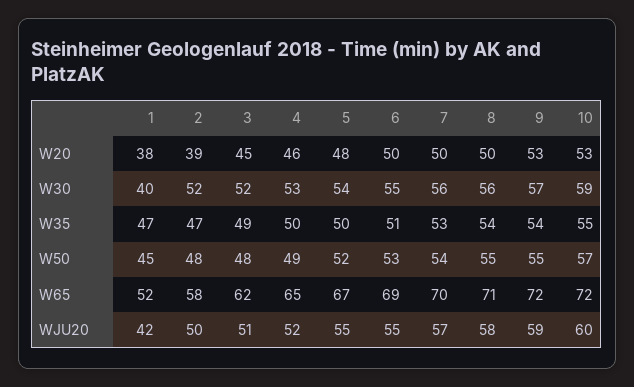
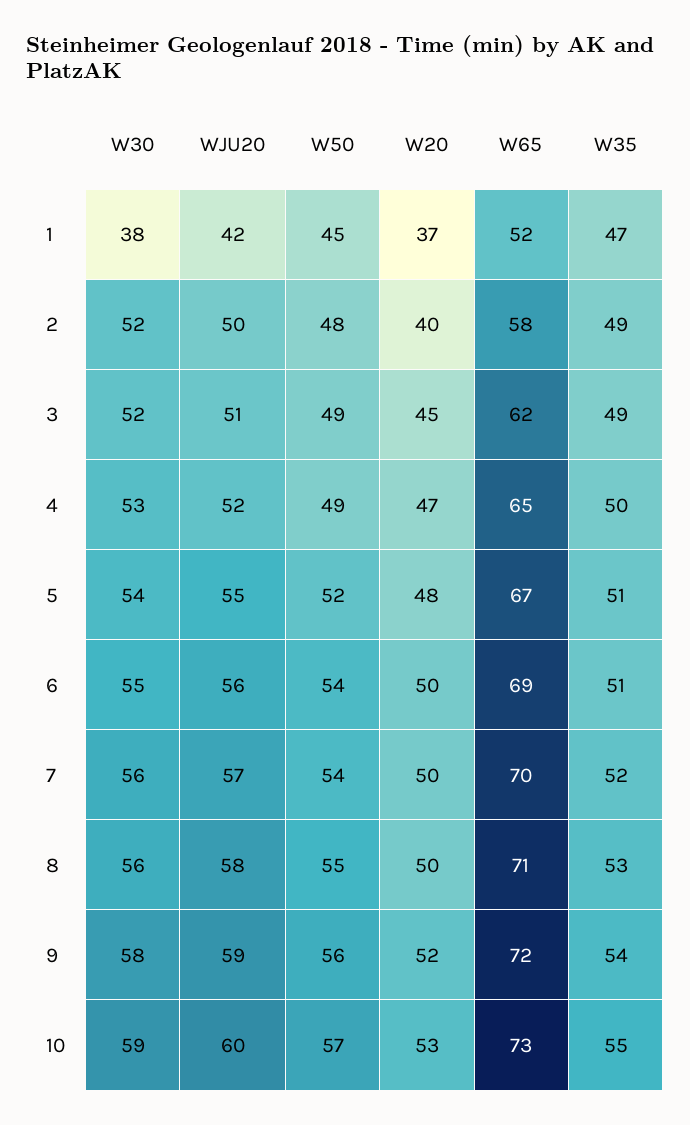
  {
    "1": {
-     "W20": 38,
+     "W20": 37,
-     "W30": 40,
+     "W30": 38,
      "W35": 47,
      "W50": 45,
      "W65": 52,
      "WJU20": 42
    },
    "2": {
-     "W20": 39,
+     "W20": 40,
      "W30": 52,
-     "W35": 47,
+     "W35": 49,
      "W50": 48,
      "W65": 58,
      "WJU20": 50
    },
    "3": {
      "W20": 45,
      "W30": 52,
      "W35": 49,
-     "W50": 48,
+     "W50": 49,
      "W65": 62,
      "WJU20": 51
    },
    "4": {
-     "W20": 46,
+     "W20": 47,
      "W30": 53,
      "W35": 50,
      "W50": 49,
      "W65": 65,
      "WJU20": 52
    },
    "5": {
      "W20": 48,
      "W30": 54,
-     "W35": 50,
+     "W35": 51,
      "W50": 52,
      "W65": 67,
      "WJU20": 55
    },
    "6": {
      "W20": 50,
      "W30": 55,
      "W35": 51,
-     "W50": 53,
+     "W50": 54,
      "W65": 69,
-     "WJU20": 55
+     "WJU20": 56
    },
    "7": {
      "W20": 50,
      "W30": 56,
-     "W35": 53,
+     "W35": 52,
      "W50": 54,
      "W65": 70,
      "WJU20": 57
    },
    "8": {
      "W20": 50,
      "W30": 56,
-     "W35": 54,
+     "W35": 53,
      "W50": 55,
      "W65": 71,
      "WJU20": 58
    },
    "9": {
-     "W20": 53,
+     "W20": 52,
-     "W30": 57,
+     "W30": 58,
      "W35": 54,
-     "W50": 55,
+     "W50": 56,
      "W65": 72,
      "WJU20": 59
    },
    "10": {
      "W20": 53,
      "W30": 59,
      "W35": 55,
      "W50": 57,
-     "W65": 72,
+     "W65": 73,
      "WJU20": 60
    }
  }

